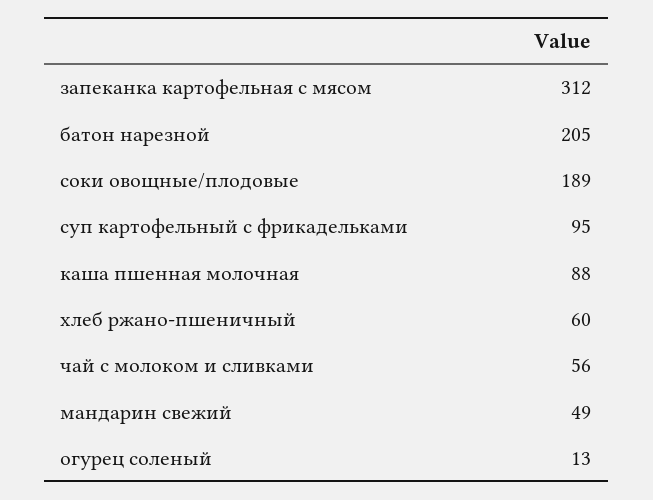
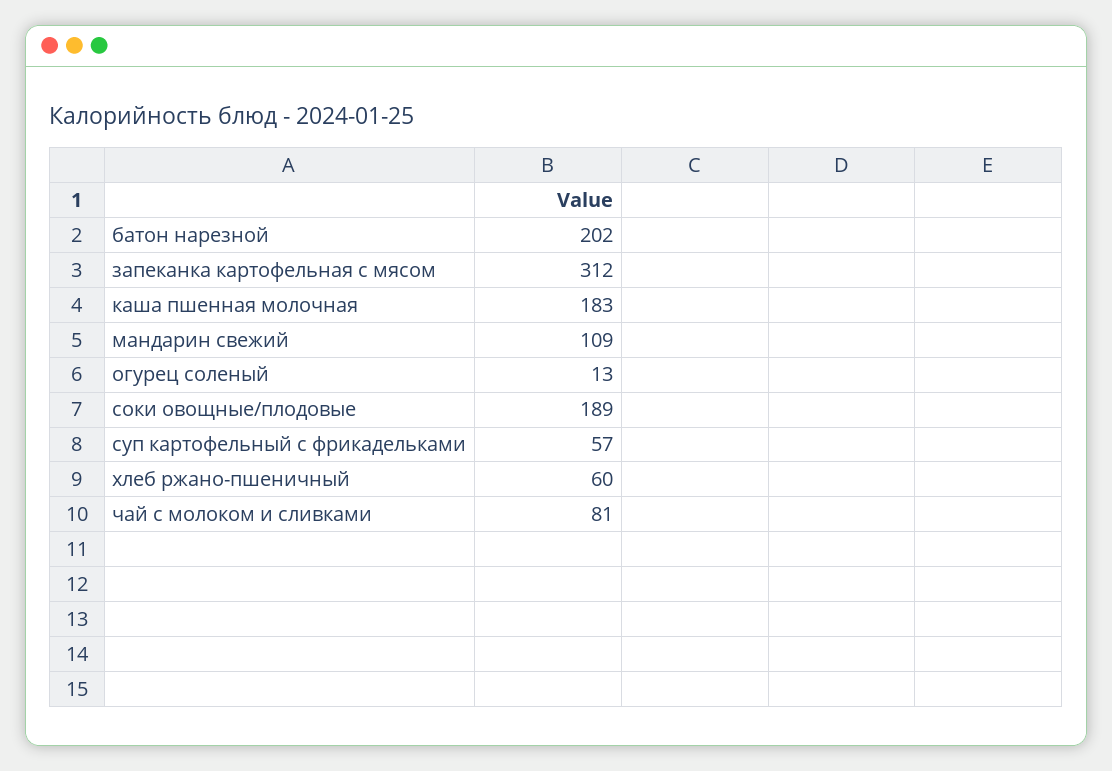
  {
    "запеканка картофельная с мясом": 312,
-   "батон нарезной": 205,
+   "батон нарезной": 202,
    "соки овощные/плодовые": 189,
-   "суп картофельный с фрикадельками": 95,
+   "суп картофельный с фрикадельками": 57,
-   "каша пшенная молочная": 88,
+   "каша пшенная молочная": 183,
    "хлеб ржано-пшеничный": 60,
-   "чай с молоком и сливками": 56,
+   "чай с молоком и сливками": 81,
-   "мандарин свежий": 49,
+   "мандарин свежий": 109,
    "огурец соленый": 13
  }

